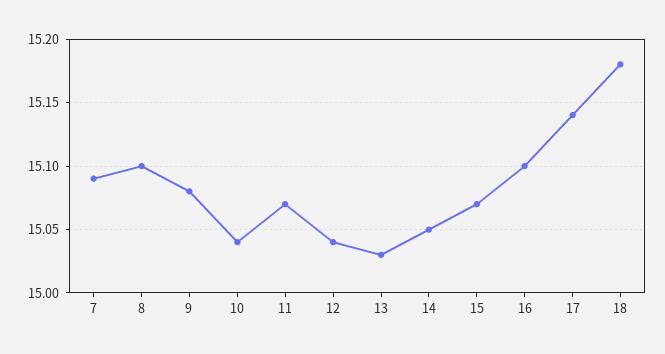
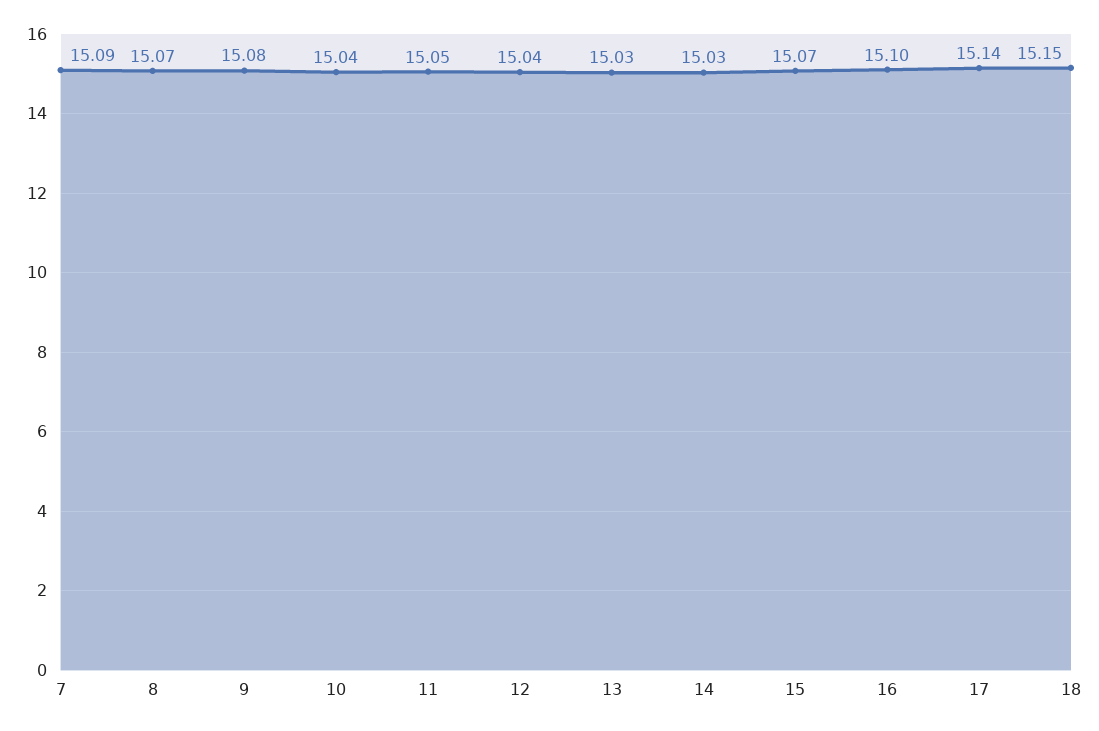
  {
    "7": 15.09,
-   "8": 15.1,
+   "8": 15.07,
    "9": 15.08,
    "10": 15.04,
-   "11": 15.07,
+   "11": 15.05,
    "12": 15.04,
    "13": 15.03,
-   "14": 15.05,
+   "14": 15.03,
    "15": 15.07,
    "16": 15.1,
    "17": 15.14,
-   "18": 15.18
+   "18": 15.15
  }

